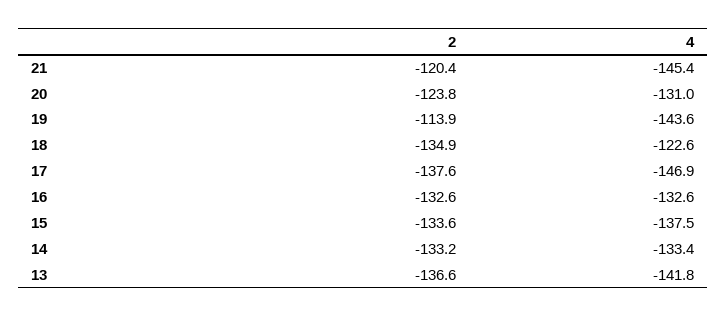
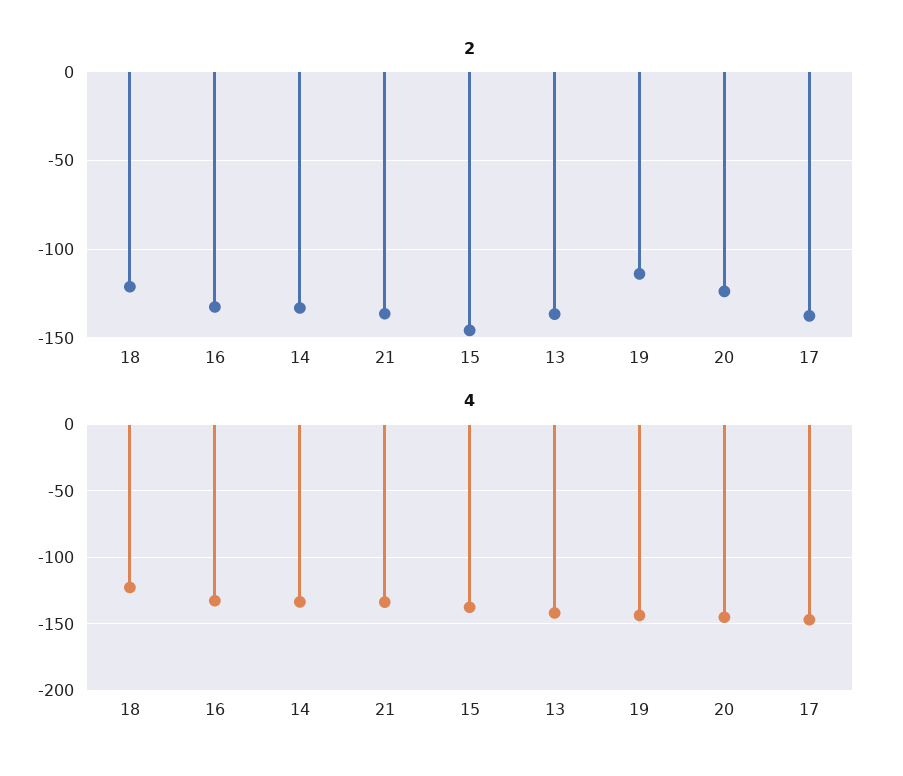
  {
    "2": {
-     "21": -120.4,
+     "21": -135,
      "20": -123.8,
      "19": -113.9,
-     "18": -134.9,
+     "18": -120,
      "17": -137.6,
      "16": -132.6,
-     "15": -133.6,
+     "15": -145,
      "14": -133.2,
      "13": -136.6
    },
    "4": {
-     "21": -145.4,
+     "21": -135,
-     "20": -131,
+     "20": -145,
      "19": -143.6,
      "18": -122.6,
      "17": -146.9,
      "16": -132.6,
      "15": -137.5,
      "14": -133.4,
      "13": -141.8
    }
  }

